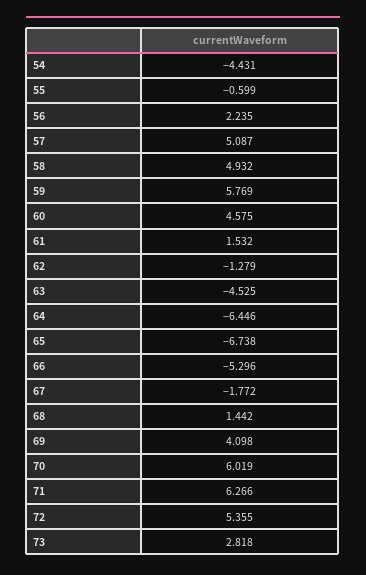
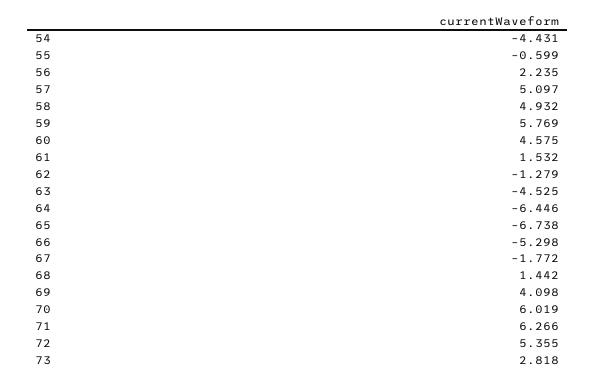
  {
    "54": -4.431,
    "55": -0.599,
    "56": 2.235,
-   "57": 5.087,
+   "57": 5.097,
    "58": 4.932,
    "59": 5.769,
    "60": 4.575,
    "61": 1.532,
    "62": -1.279,
    "63": -4.525,
    "64": -6.446,
    "65": -6.738,
-   "66": -5.296,
+   "66": -5.298,
    "67": -1.772,
    "68": 1.442,
    "69": 4.098,
    "70": 6.019,
    "71": 6.266,
    "72": 5.355,
    "73": 2.818
  }

